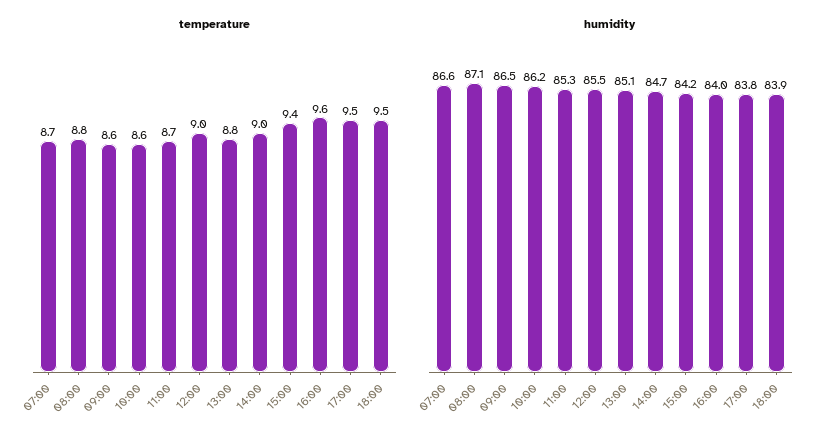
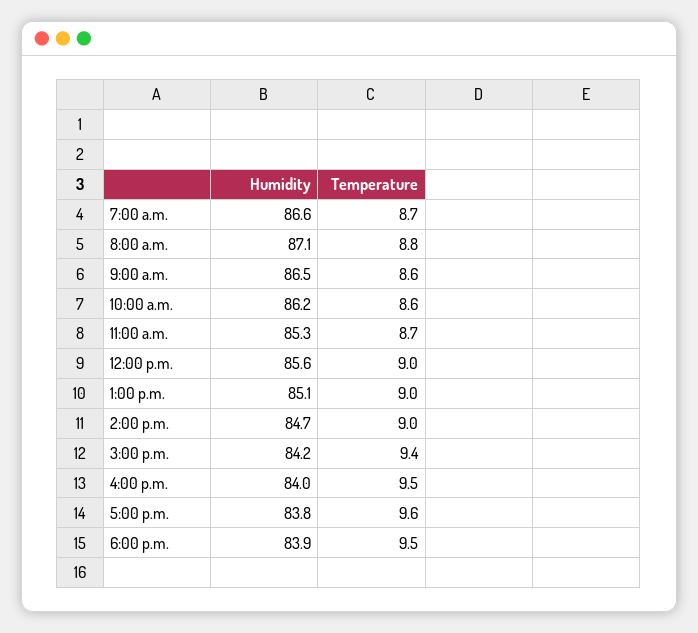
  {
    "temperature": {
      "07:00": 8.7,
      "08:00": 8.8,
      "09:00": 8.6,
      "10:00": 8.6,
      "11:00": 8.7,
      "12:00": 9,
-     "13:00": 8.8,
+     "13:00": 9,
      "14:00": 9,
      "15:00": 9.4,
-     "16:00": 9.6,
+     "16:00": 9.5,
-     "17:00": 9.5,
+     "17:00": 9.6,
      "18:00": 9.5
    },
    "humidity": {
      "07:00": 86.6,
      "08:00": 87.1,
      "09:00": 86.5,
      "10:00": 86.2,
      "11:00": 85.3,
-     "12:00": 85.5,
+     "12:00": 85.6,
      "13:00": 85.1,
      "14:00": 84.7,
      "15:00": 84.2,
      "16:00": 84,
      "17:00": 83.8,
      "18:00": 83.9
    }
  }

